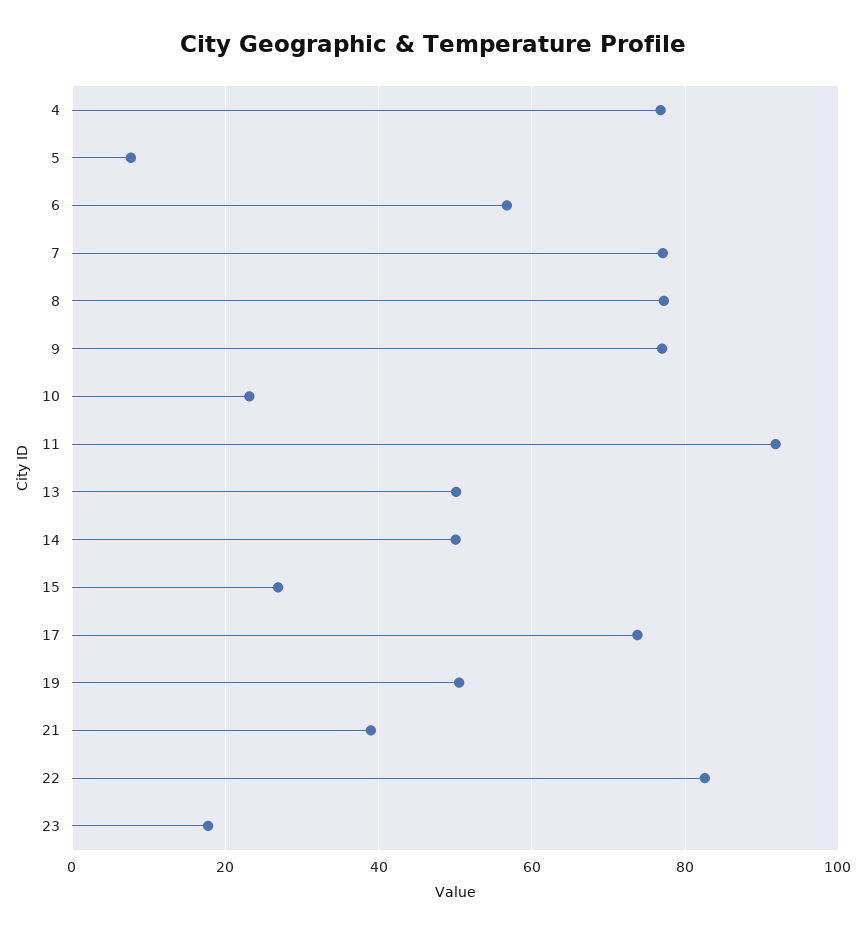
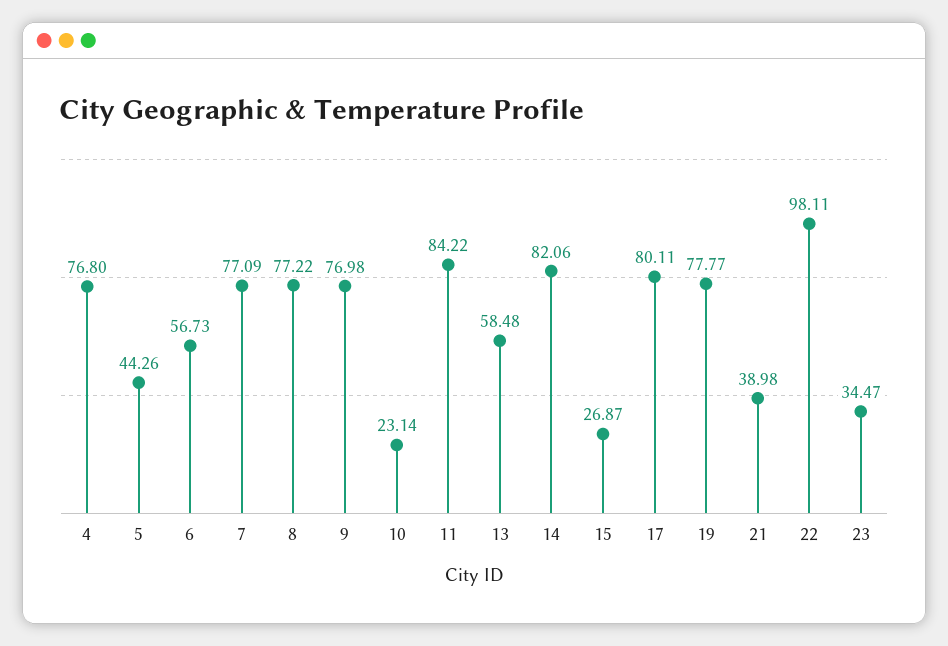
  {
    "4": 76.8,
-   "5": 8,
+   "5": 44.26,
    "6": 56.73,
    "7": 77.09,
    "8": 77.22,
    "9": 76.98,
    "10": 23.14,
-   "11": 92,
+   "11": 84.22,
-   "13": 50,
+   "13": 58.48,
-   "14": 50,
+   "14": 82.06,
    "15": 26.87,
-   "17": 74,
+   "17": 80.11,
-   "19": 50,
+   "19": 77.77,
    "21": 38.98,
-   "22": 82,
+   "22": 98.11,
-   "23": 18
+   "23": 34.47
  }

